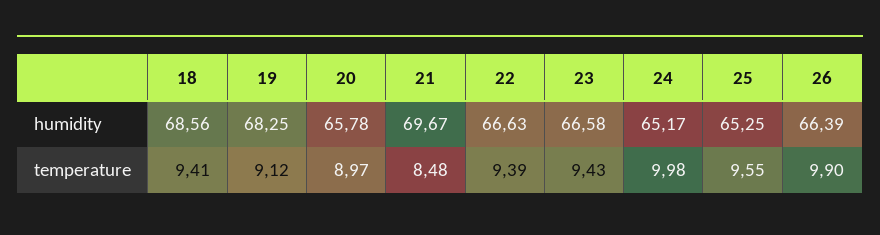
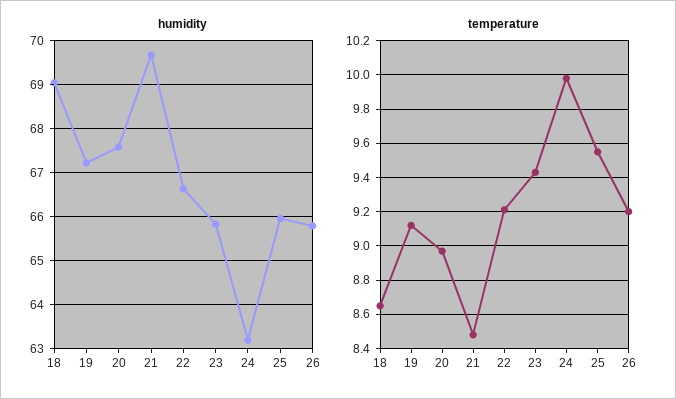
  {
    "humidity": {
-     "18": 68.56,
+     "18": 69,
-     "19": 68.25,
+     "19": 67.2,
-     "20": 65.78,
+     "20": 67.6,
      "21": 69.67,
      "22": 66.63,
-     "23": 66.58,
+     "23": 65.8,
-     "24": 65.17,
+     "24": 63.2,
-     "25": 65.25,
+     "25": 66,
-     "26": 66.39
+     "26": 65.8
    },
    "temperature": {
-     "18": 9.41,
+     "18": 8.65,
      "19": 9.12,
      "20": 8.97,
      "21": 8.48,
-     "22": 9.39,
+     "22": 9.2,
      "23": 9.43,
      "24": 9.98,
      "25": 9.55,
-     "26": 9.9
+     "26": 9.2
    }
  }

